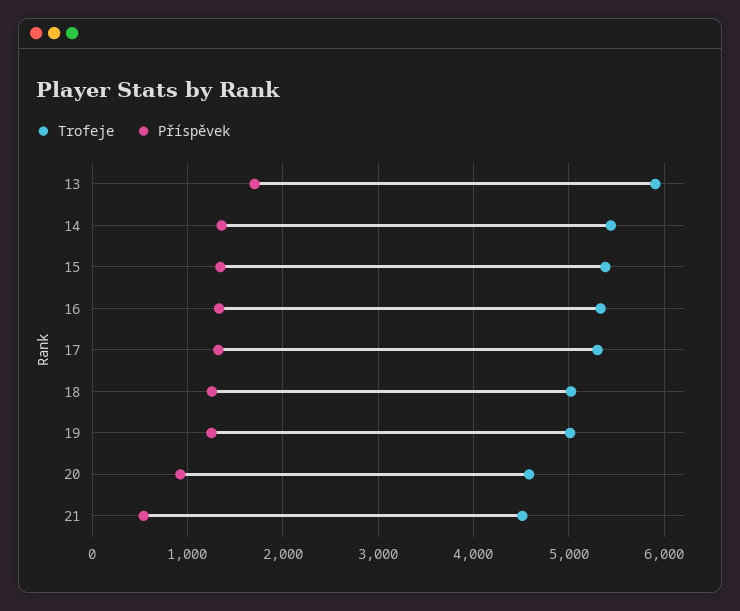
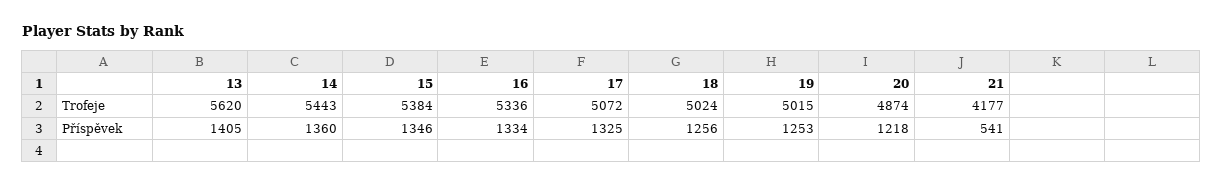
  {
    "Trofeje": {
-     "13": 5900,
+     "13": 5620,
      "14": 5443,
      "15": 5384,
      "16": 5336,
-     "17": 5300,
+     "17": 5072,
      "18": 5024,
      "19": 5015,
-     "20": 4600,
+     "20": 4874,
-     "21": 4500
+     "21": 4177
    },
    "Příspěvek": {
-     "13": 1700,
+     "13": 1405,
      "14": 1360,
      "15": 1346,
      "16": 1334,
      "17": 1325,
      "18": 1256,
      "19": 1253,
-     "20": 900,
+     "20": 1218,
      "21": 541
    }
  }

